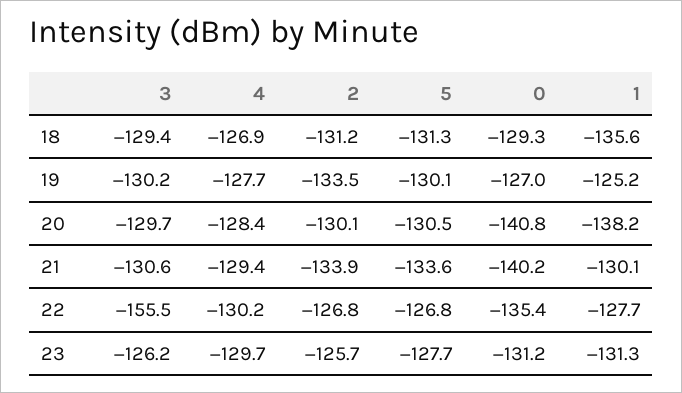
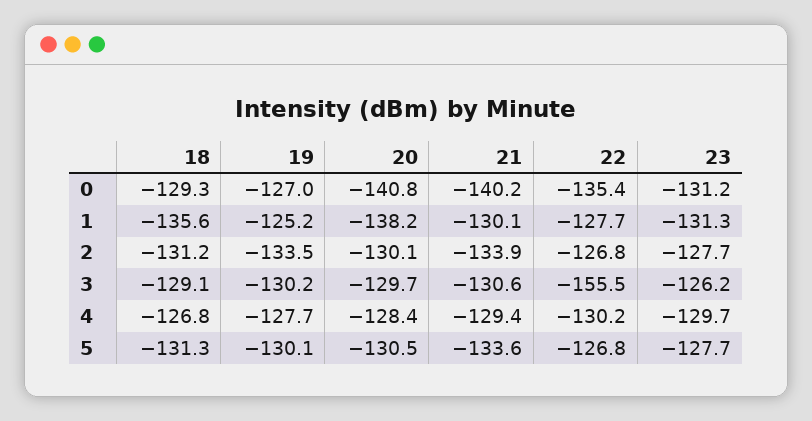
  {
    "3": {
-     "18": -129.4,
+     "18": -129.1,
      "19": -130.2,
      "20": -129.7,
      "21": -130.6,
      "22": -155.5,
      "23": -126.2
    },
    "4": {
-     "18": -126.9,
+     "18": -126.8,
      "19": -127.7,
      "20": -128.4,
      "21": -129.4,
      "22": -130.2,
      "23": -129.7
    },
    "2": {
      "18": -131.2,
      "19": -133.5,
      "20": -130.1,
      "21": -133.9,
      "22": -126.8,
-     "23": -125.7
+     "23": -127.7
    },
    "5": {
      "18": -131.3,
      "19": -130.1,
      "20": -130.5,
      "21": -133.6,
      "22": -126.8,
      "23": -127.7
    },
    "0": {
      "18": -129.3,
      "19": -127,
      "20": -140.8,
      "21": -140.2,
      "22": -135.4,
      "23": -131.2
    },
    "1": {
      "18": -135.6,
      "19": -125.2,
      "20": -138.2,
      "21": -130.1,
      "22": -127.7,
      "23": -131.3
    }
  }

